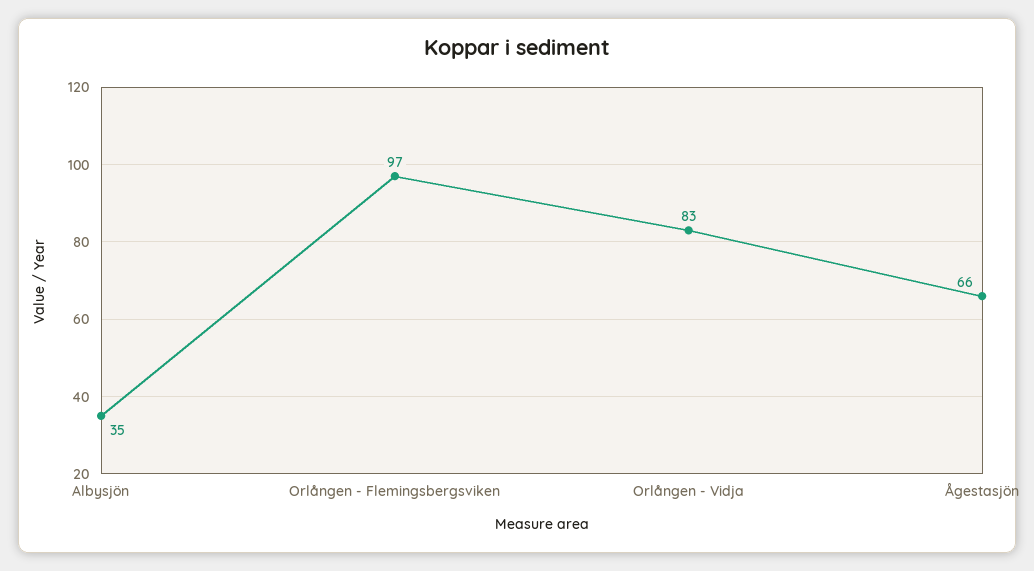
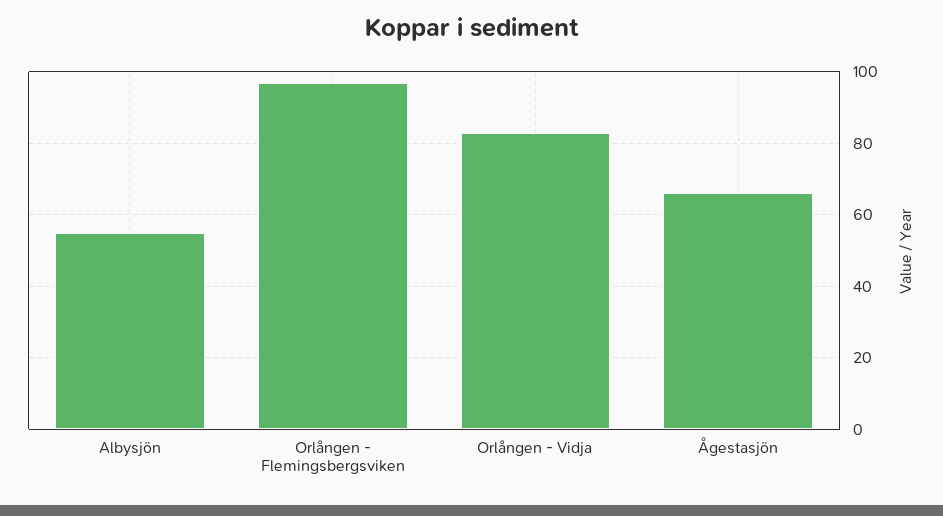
  {
-   "Albysjön": 35,
+   "Albysjön": 55,
    "Orlången - Flemingsbergsviken": 97,
    "Orlången - Vidja": 83,
    "Ågestasjön": 66
  }

